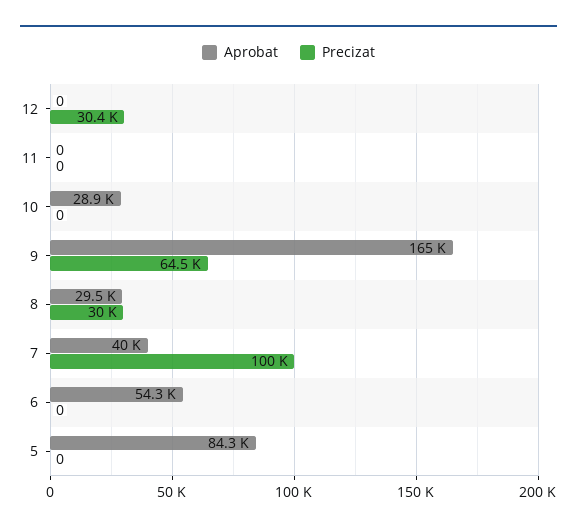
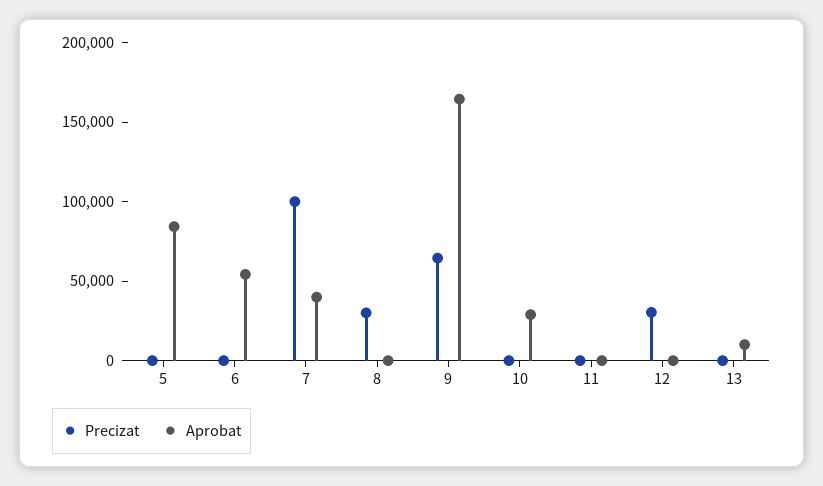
  {
    "Aprobat": {
      "12": 0,
      "11": 0,
      "10": 28900,
      "9": 165000,
-     "8": 29500,
+     "8": 0,
      "7": 40000,
      "6": 54300,
-     "5": 84300
+     "5": 84300,
+     "13": 10000
    },
    "Precizat": {
      "12": 30400,
      "11": 0,
      "10": 0,
      "9": 64500,
      "8": 30000,
      "7": 100000,
      "6": 0,
-     "5": 0
+     "5": 0,
+     "13": 0
    }
  }

